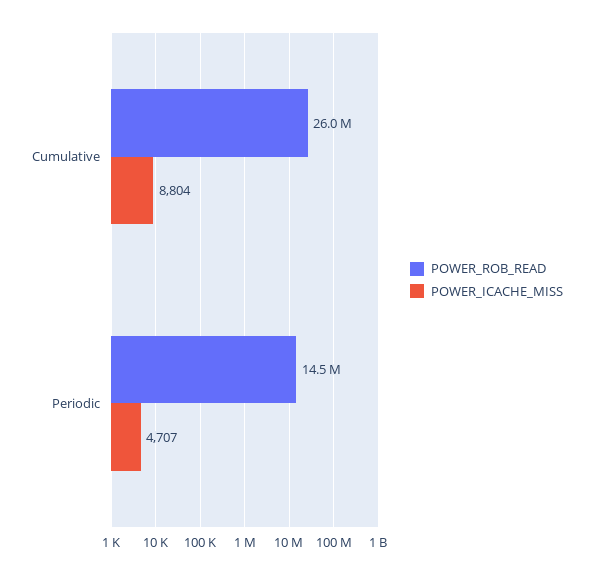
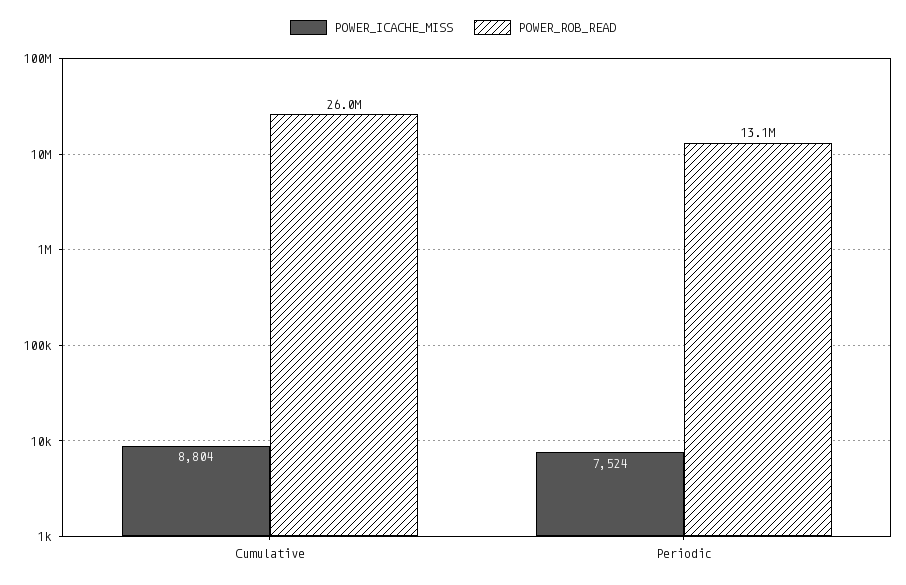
  {
    "POWER_ROB_READ": {
      "Cumulative": 26000000,
-     "Periodic": 14500000
+     "Periodic": 13100000
    },
    "POWER_ICACHE_MISS": {
      "Cumulative": 8804,
-     "Periodic": 4707
+     "Periodic": 7524
    }
  }

